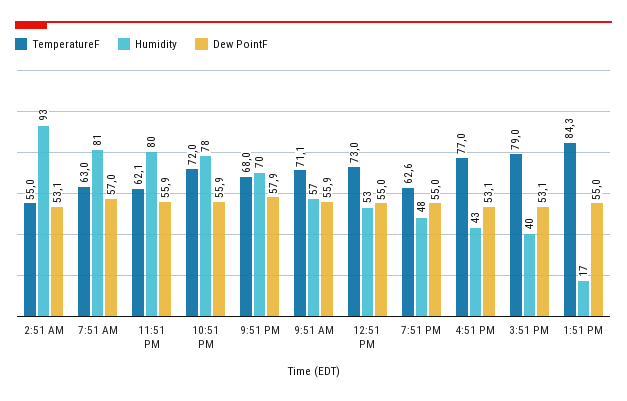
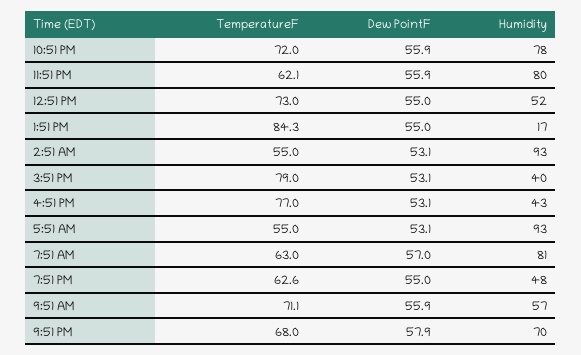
  {
    "TemperatureF": {
      "2:51 AM": 55,
      "7:51 AM": 63,
      "11:51 PM": 62.1,
      "10:51 PM": 72,
      "9:51 PM": 68,
      "9:51 AM": 71.1,
      "12:51 PM": 73,
      "7:51 PM": 62.6,
      "4:51 PM": 77,
      "3:51 PM": 79,
-     "1:51 PM": 84.3
+     "1:51 PM": 84.3,
+     "5:51 AM": 55
    },
    "Humidity": {
      "2:51 AM": 93,
      "7:51 AM": 81,
      "11:51 PM": 80,
      "10:51 PM": 78,
      "9:51 PM": 70,
      "9:51 AM": 57,
-     "12:51 PM": 53,
+     "12:51 PM": 52,
      "7:51 PM": 48,
      "4:51 PM": 43,
      "3:51 PM": 40,
-     "1:51 PM": 17
+     "1:51 PM": 17,
+     "5:51 AM": 93
    },
    "Dew PointF": {
      "2:51 AM": 53.1,
      "7:51 AM": 57,
      "11:51 PM": 55.9,
      "10:51 PM": 55.9,
      "9:51 PM": 57.9,
      "9:51 AM": 55.9,
      "12:51 PM": 55,
      "7:51 PM": 55,
      "4:51 PM": 53.1,
      "3:51 PM": 53.1,
-     "1:51 PM": 55
+     "1:51 PM": 55,
+     "5:51 AM": 53.1
    }
  }

